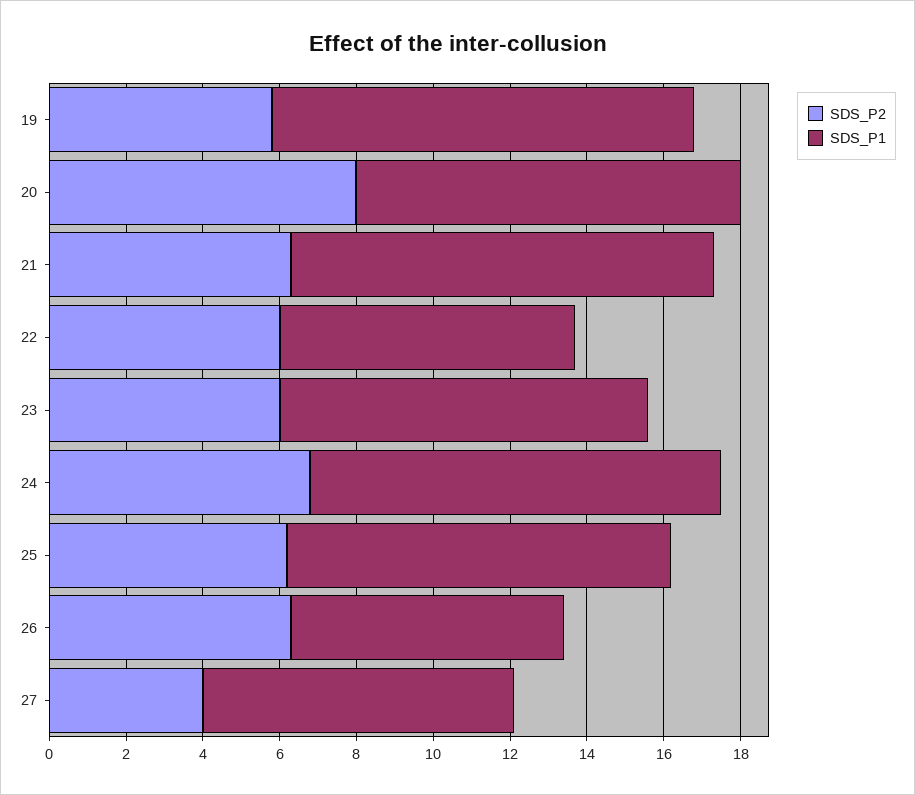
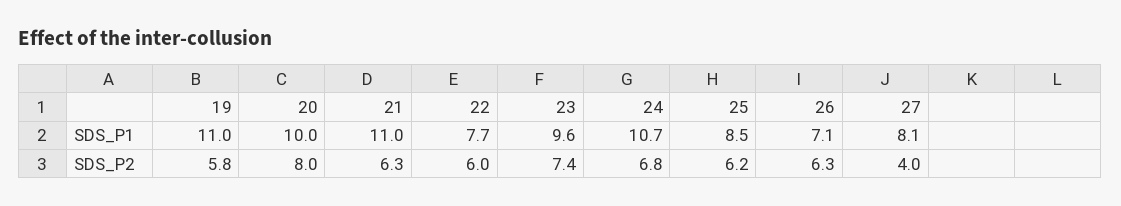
  {
    "SDS_P2": {
      "19": 5.8,
      "20": 8,
      "21": 6.3,
      "22": 6,
-     "23": 6,
+     "23": 7.4,
      "24": 6.8,
      "25": 6.2,
      "26": 6.3,
      "27": 4
    },
    "SDS_P1": {
      "19": 11,
      "20": 10,
      "21": 11,
      "22": 7.7,
      "23": 9.6,
      "24": 10.7,
-     "25": 10,
+     "25": 8.5,
      "26": 7.1,
      "27": 8.1
    }
  }

